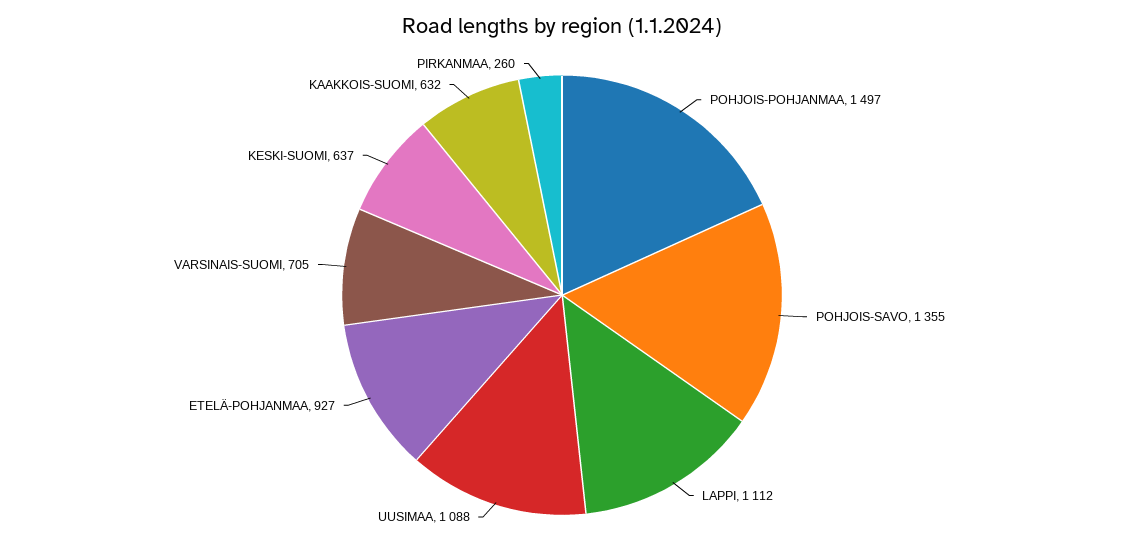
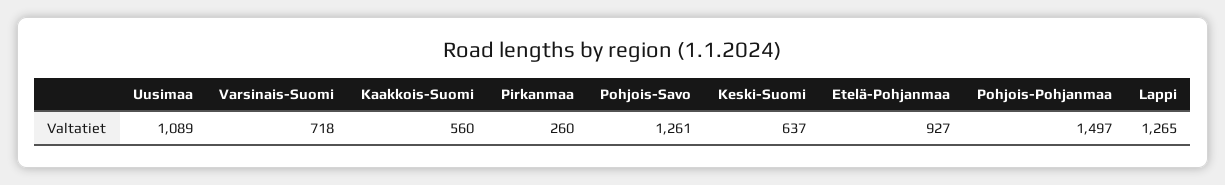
  {
    "POHJOIS-POHJANMAA": 1497,
-   "POHJOIS-SAVO": 1355,
+   "POHJOIS-SAVO": 1261,
-   "LAPPI": 1112,
+   "LAPPI": 1265,
-   "UUSIMAA": 1088,
+   "UUSIMAA": 1089,
    "ETELÄ-POHJANMAA": 927,
-   "VARSINAIS-SUOMI": 705,
+   "VARSINAIS-SUOMI": 718,
    "KESKI-SUOMI": 637,
-   "KAAKKOIS-SUOMI": 632,
+   "KAAKKOIS-SUOMI": 560,
    "PIRKANMAA": 260
  }

